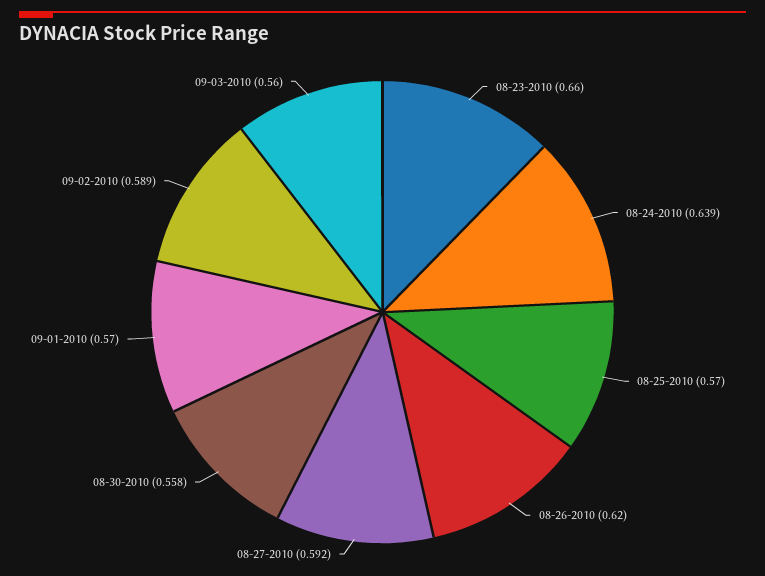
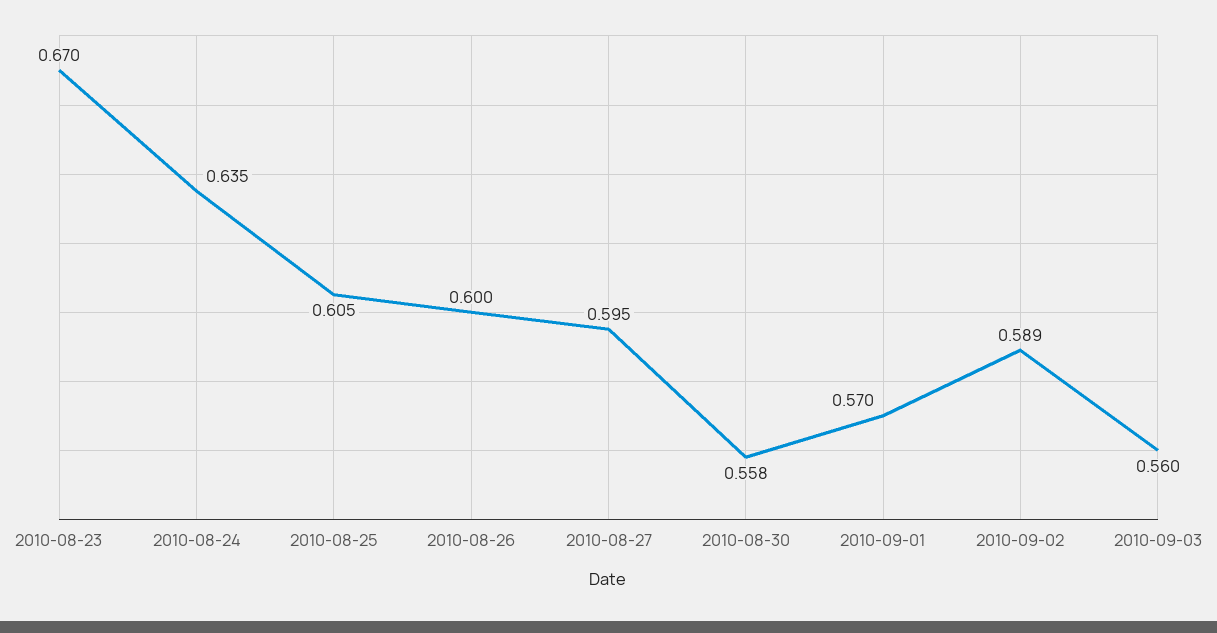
  {
-   "08-23-2010": 0.66,
+   "08-23-2010": 0.67,
-   "08-24-2010": 0.639,
+   "08-24-2010": 0.635,
-   "08-25-2010": 0.57,
+   "08-25-2010": 0.605,
-   "08-26-2010": 0.62,
+   "08-26-2010": 0.6,
-   "08-27-2010": 0.592,
+   "08-27-2010": 0.595,
    "08-30-2010": 0.558,
    "09-01-2010": 0.57,
    "09-02-2010": 0.589,
    "09-03-2010": 0.56
  }

